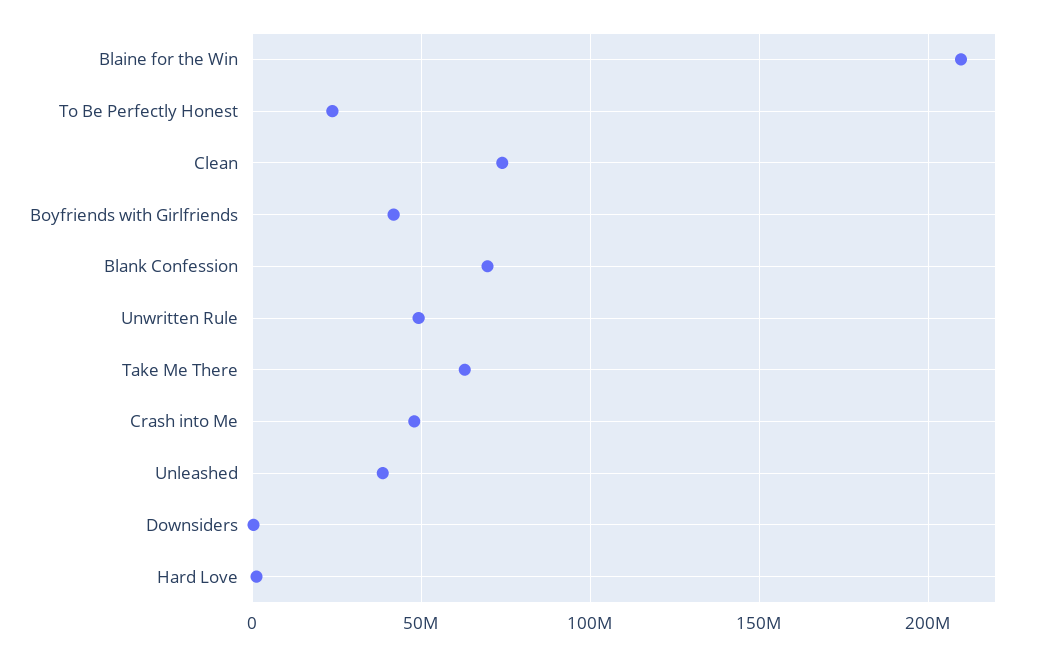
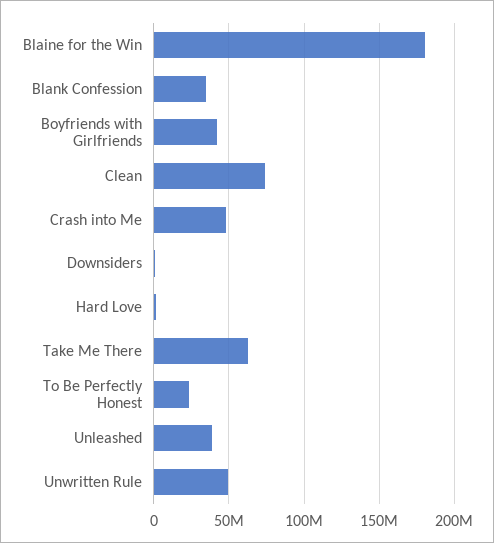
  {
-   "Blaine for the Win": 210000000,
+   "Blaine for the Win": 180000000,
    "To Be Perfectly Honest": 25000000,
    "Clean": 75000000,
    "Boyfriends with Girlfriends": 40000000,
-   "Blank Confession": 70000000,
+   "Blank Confession": 35000000,
    "Unwritten Rule": 50000000,
    "Take Me There": 65000000,
    "Crash into Me": 50000000,
    "Unleashed": 40000000,
    "Downsiders": 0,
    "Hard Love": 0
  }

